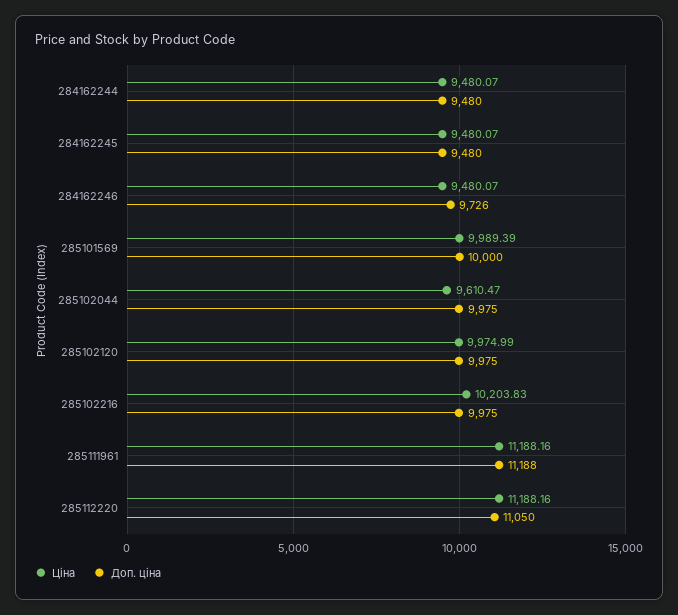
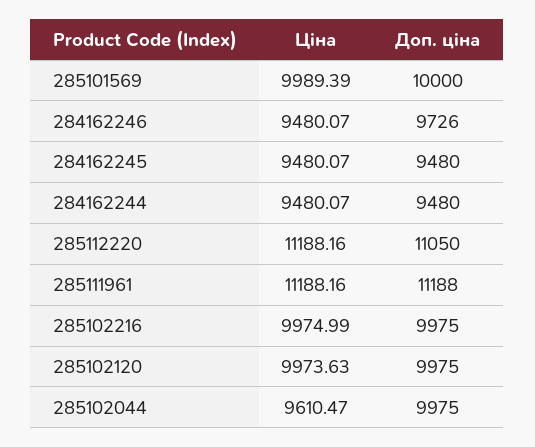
  {
    "Ціна": {
      "284162244": 9480.07,
      "284162245": 9480.07,
      "284162246": 9480.07,
      "285101569": 9989.39,
      "285102044": 9610.47,
-     "285102120": 9974.99,
+     "285102120": 9973.63,
-     "285102216": 10203.83,
+     "285102216": 9974.99,
      "285111961": 11188.16,
      "285112220": 11188.16
    },
    "Доп. ціна": {
      "284162244": 9480,
      "284162245": 9480,
      "284162246": 9726,
      "285101569": 10000,
      "285102044": 9975,
      "285102120": 9975,
      "285102216": 9975,
      "285111961": 11188,
      "285112220": 11050
    }
  }

